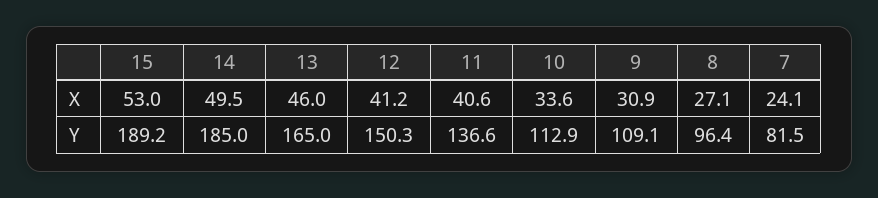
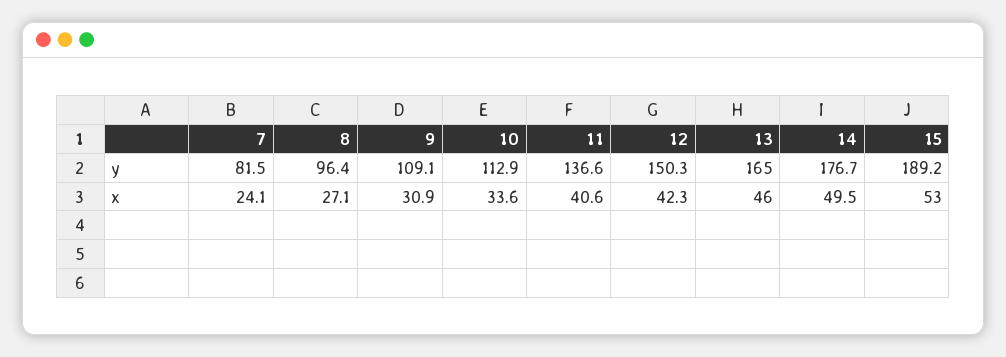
  {
    "15": {
      "X": 53,
      "Y": 189.2
    },
    "14": {
      "X": 49.5,
-     "Y": 185
+     "Y": 176.7
    },
    "13": {
      "X": 46,
      "Y": 165
    },
    "12": {
-     "X": 41.2,
+     "X": 42.3,
      "Y": 150.3
    },
    "11": {
      "X": 40.6,
      "Y": 136.6
    },
    "10": {
      "X": 33.6,
      "Y": 112.9
    },
    "9": {
      "X": 30.9,
      "Y": 109.1
    },
    "8": {
      "X": 27.1,
      "Y": 96.4
    },
    "7": {
      "X": 24.1,
      "Y": 81.5
    }
  }

